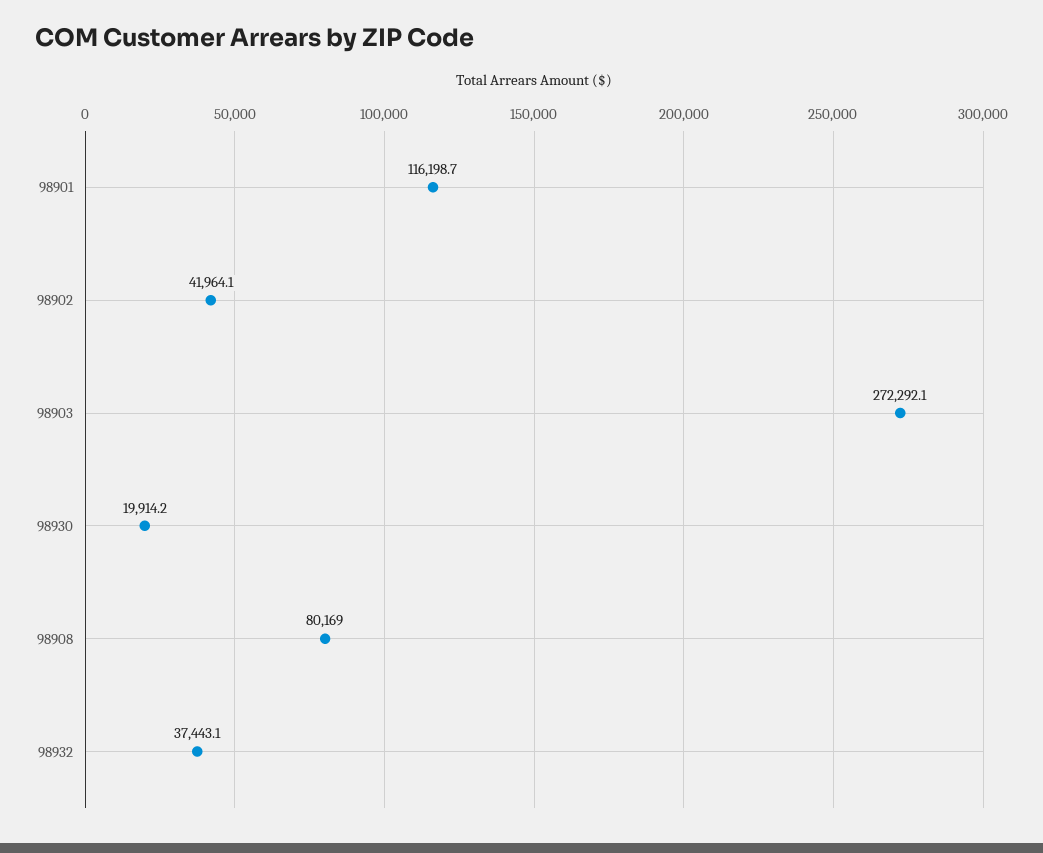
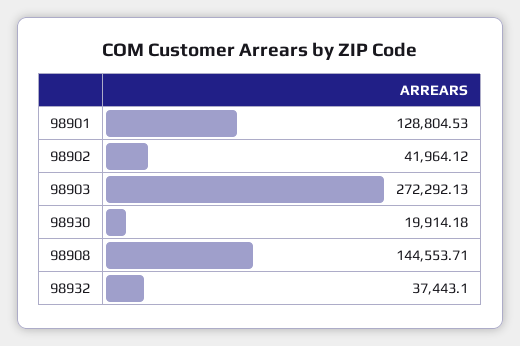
  {
-   "98901": 116198.7,
+   "98901": 128804.53,
    "98902": 41964.12,
    "98903": 272292.13,
    "98930": 19914.18,
-   "98908": 80169,
+   "98908": 144553.71,
    "98932": 37443.1
  }

